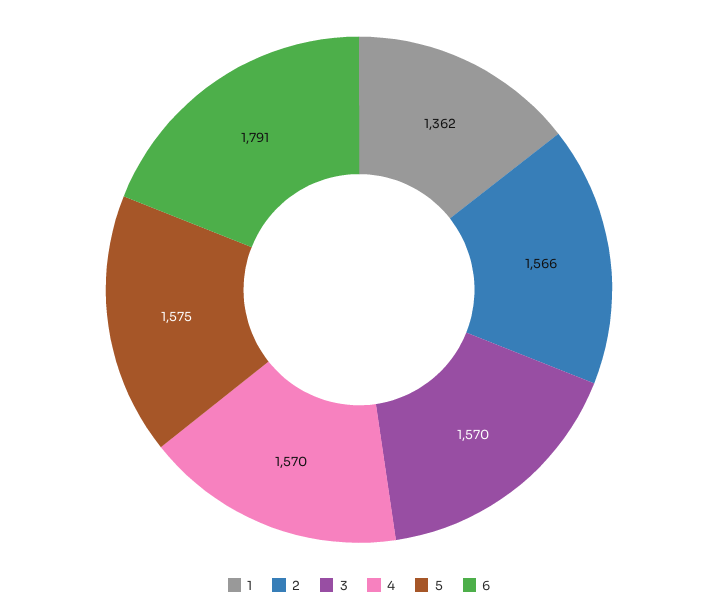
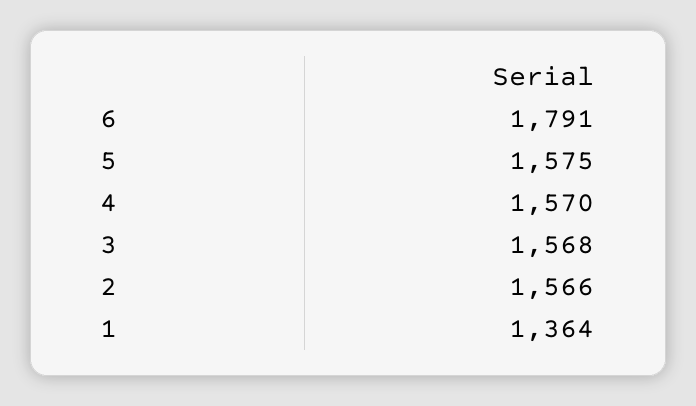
  {
-   "1": 1362,
+   "1": 1364,
    "2": 1566,
-   "3": 1570,
+   "3": 1568,
    "4": 1570,
    "5": 1575,
    "6": 1791
  }

